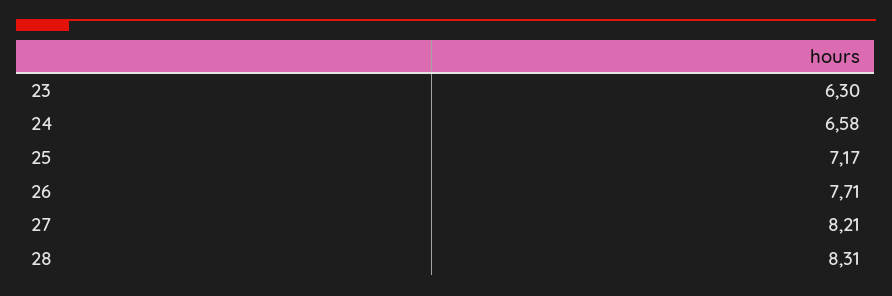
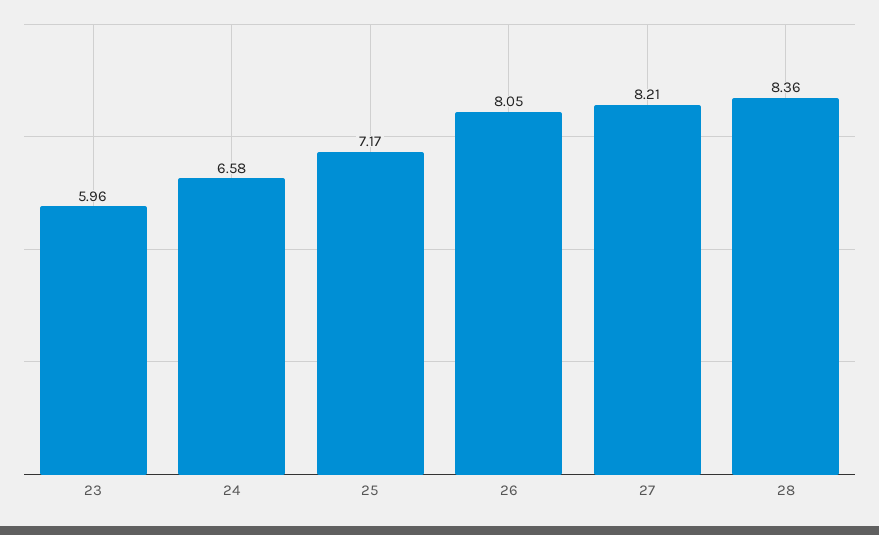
  {
-   "23": 6.3,
+   "23": 5.96,
    "24": 6.58,
    "25": 7.17,
-   "26": 7.71,
+   "26": 8.05,
    "27": 8.21,
-   "28": 8.31
+   "28": 8.36
  }

